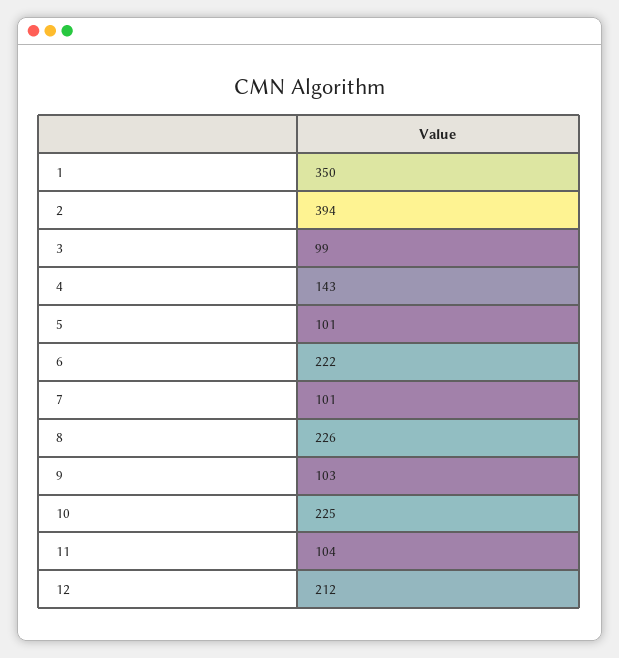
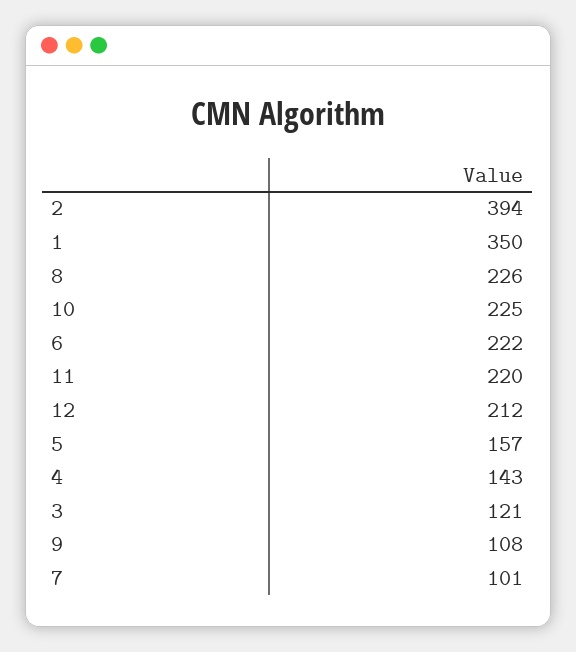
  {
    "1": 350,
    "2": 394,
-   "3": 99,
+   "3": 121,
    "4": 143,
-   "5": 101,
+   "5": 157,
    "6": 222,
    "7": 101,
    "8": 226,
-   "9": 103,
+   "9": 108,
    "10": 225,
-   "11": 104,
+   "11": 220,
    "12": 212
  }

